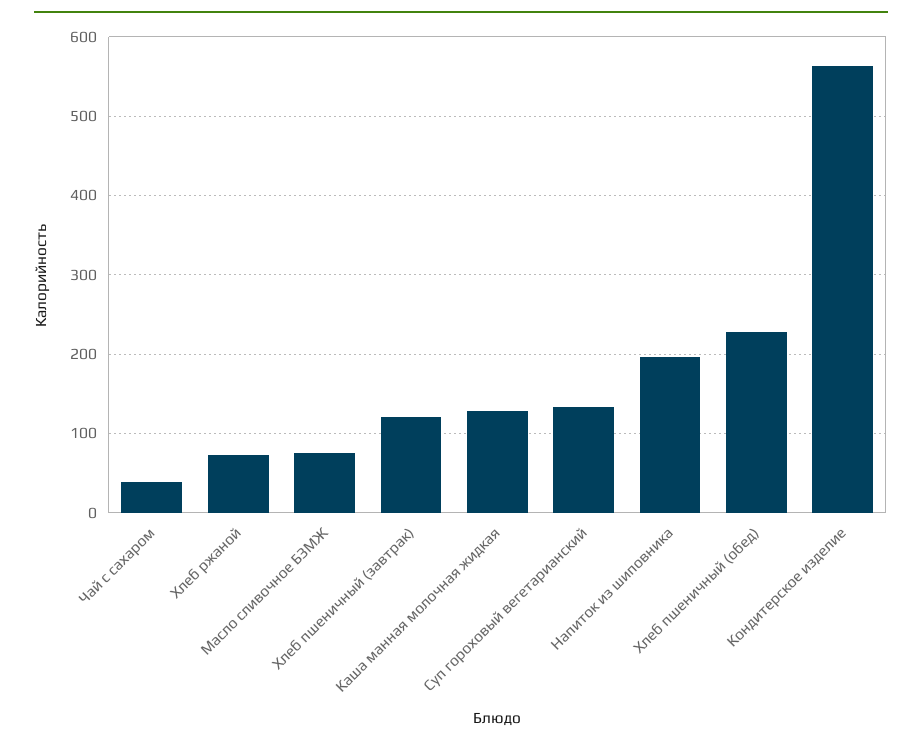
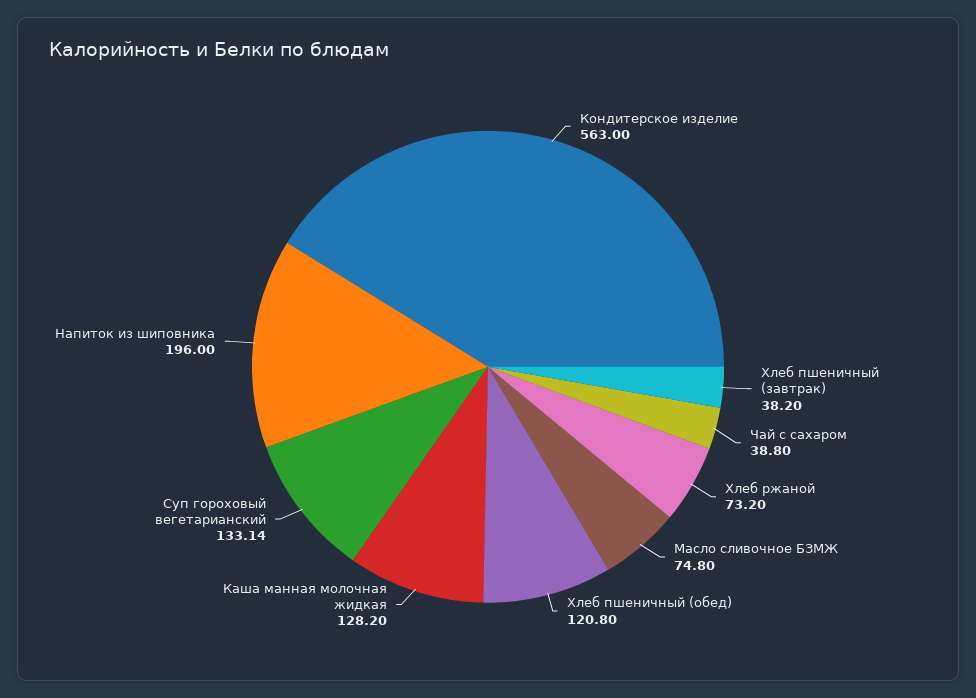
  {
    "Чай с сахаром": 38.8,
    "Хлеб ржаной": 73.2,
    "Масло сливочное БЗМЖ": 74.8,
-   "Хлеб пшеничный (завтрак)": 120,
+   "Хлеб пшеничный (завтрак)": 38.2,
    "Каша манная молочная жидкая": 128.2,
    "Суп гороховый вегетарианский": 133.14,
    "Напиток из шиповника": 196,
-   "Хлеб пшеничный (обед)": 230,
+   "Хлеб пшеничный (обед)": 120.8,
    "Кондитерское изделие": 563
  }

